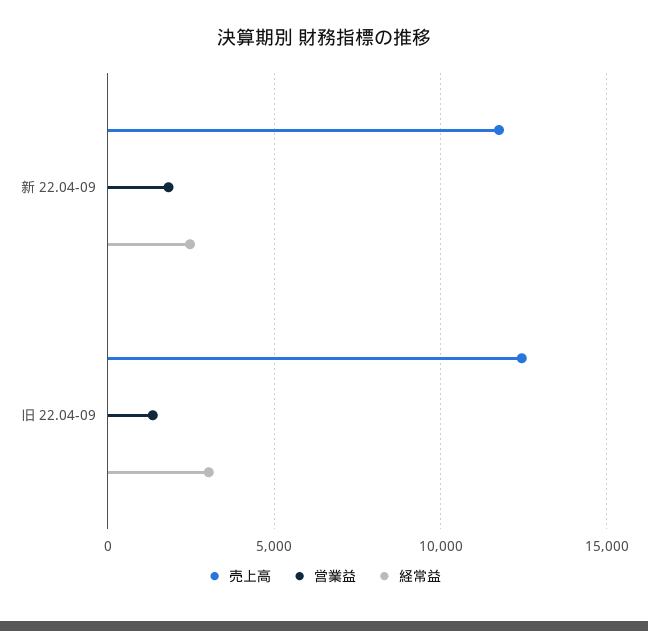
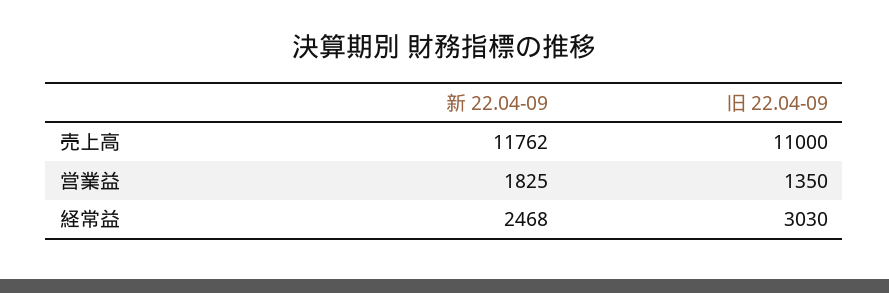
  {
    "売上高": {
      "新 22.04-09": 11762,
-     "旧 22.04-09": 12500
+     "旧 22.04-09": 11000
    },
    "営業益": {
      "新 22.04-09": 1825,
      "旧 22.04-09": 1350
    },
    "経常益": {
      "新 22.04-09": 2468,
      "旧 22.04-09": 3030
    }
  }

